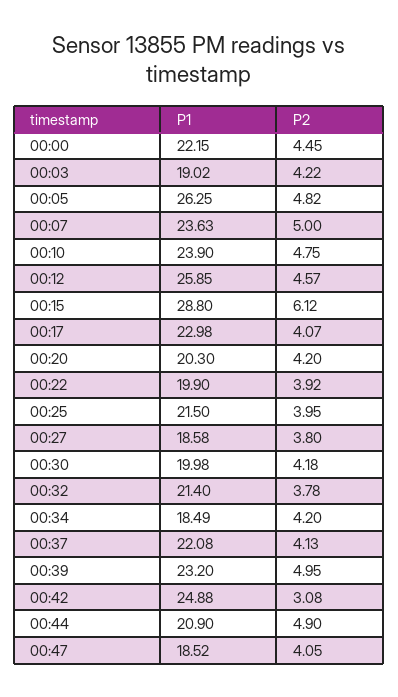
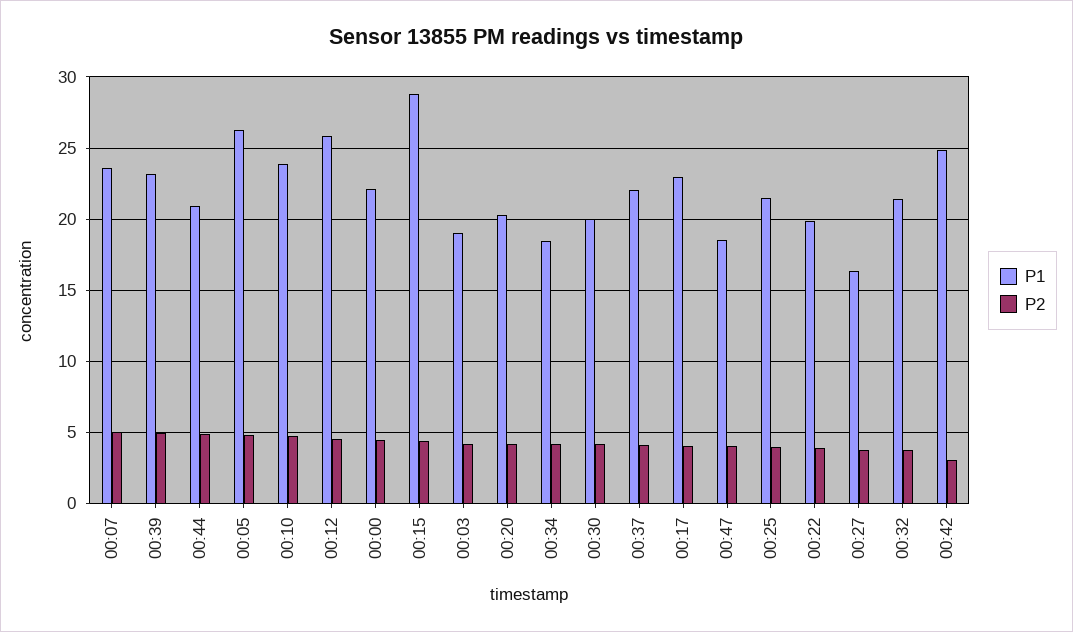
  {
    "P1": {
      "00:00": 22.15,
      "00:03": 19.02,
      "00:05": 26.25,
      "00:07": 23.63,
      "00:10": 23.9,
      "00:12": 25.85,
      "00:15": 28.8,
      "00:17": 22.98,
      "00:20": 20.3,
      "00:22": 19.9,
      "00:25": 21.5,
-     "00:27": 18.58,
+     "00:27": 16.5,
      "00:30": 19.98,
      "00:32": 21.4,
      "00:34": 18.49,
      "00:37": 22.08,
      "00:39": 23.2,
      "00:42": 24.88,
      "00:44": 20.9,
      "00:47": 18.52
    },
    "P2": {
      "00:00": 4.45,
      "00:03": 4.22,
      "00:05": 4.82,
      "00:07": 5,
      "00:10": 4.75,
      "00:12": 4.57,
-     "00:15": 6.12,
+     "00:15": 4.5,
      "00:17": 4.07,
      "00:20": 4.2,
      "00:22": 3.92,
      "00:25": 3.95,
      "00:27": 3.8,
      "00:30": 4.18,
      "00:32": 3.78,
      "00:34": 4.2,
      "00:37": 4.13,
      "00:39": 4.95,
      "00:42": 3.08,
      "00:44": 4.9,
      "00:47": 4.05
    }
  }

